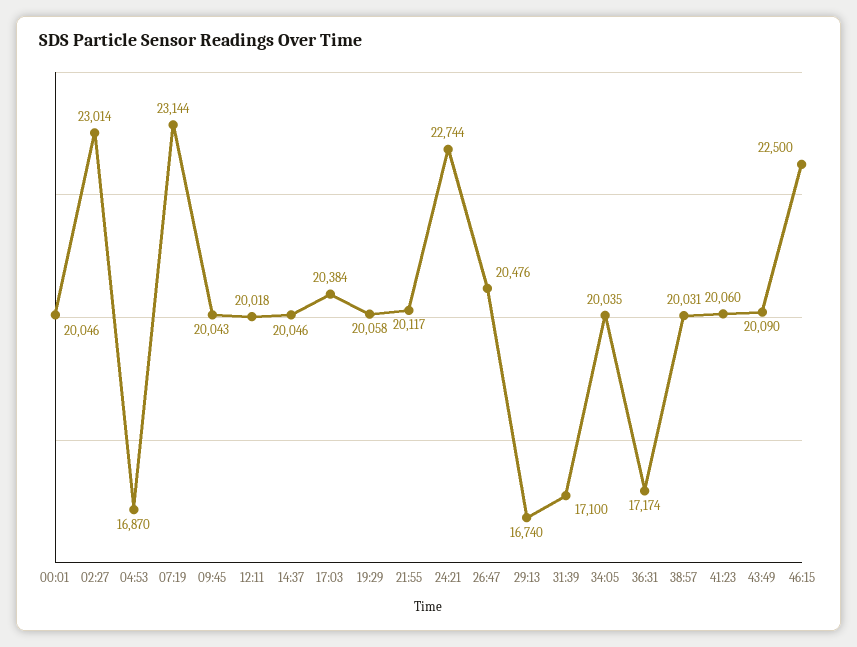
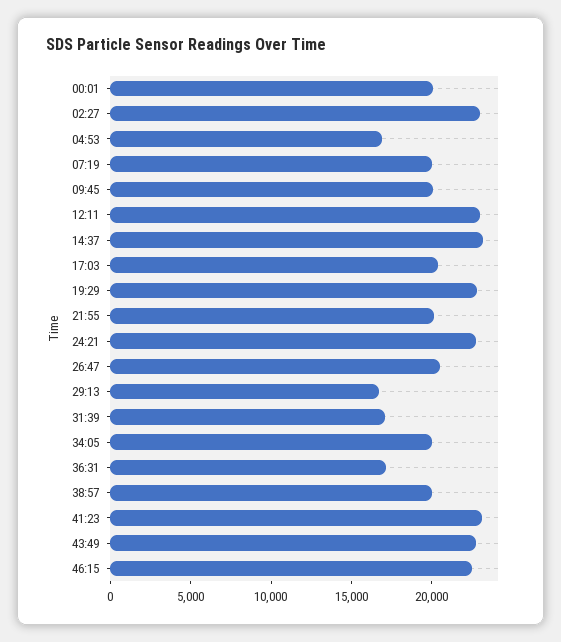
  {
    "00:01": 20046,
    "02:27": 23014,
    "04:53": 16870,
-   "07:19": 23144,
+   "07:19": 20000,
    "09:45": 20043,
-   "12:11": 20018,
+   "12:11": 23000,
-   "14:37": 20046,
+   "14:37": 23000,
    "17:03": 20384,
-   "19:29": 20058,
+   "19:29": 23000,
    "21:55": 20117,
    "24:21": 22744,
    "26:47": 20476,
    "29:13": 16740,
    "31:39": 17100,
    "34:05": 20035,
    "36:31": 17174,
    "38:57": 20031,
-   "41:23": 20060,
+   "41:23": 23000,
-   "43:49": 20090,
+   "43:49": 23000,
    "46:15": 22500
  }

